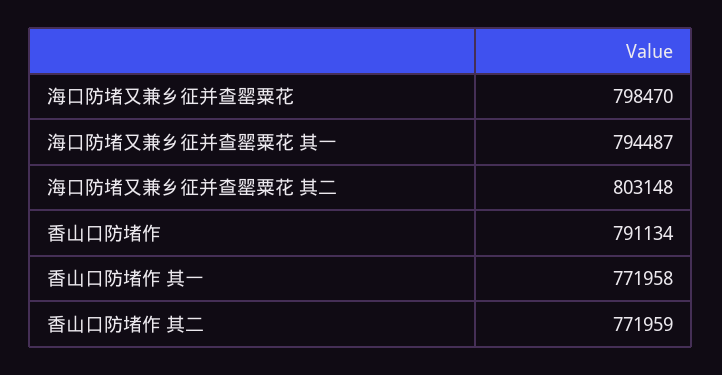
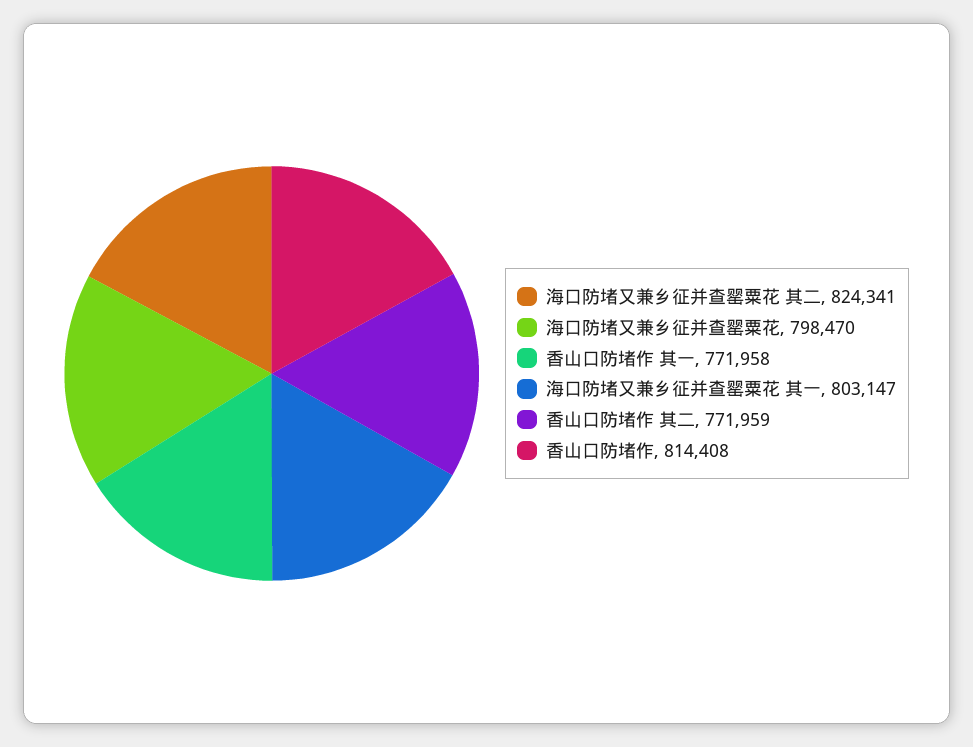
  {
    "海口防堵又兼乡征并查罂粟花": 798470,
-   "海口防堵又兼乡征并查罂粟花 其一": 794487,
+   "海口防堵又兼乡征并查罂粟花 其一": 803147,
-   "海口防堵又兼乡征并查罂粟花 其二": 803148,
+   "海口防堵又兼乡征并查罂粟花 其二": 824341,
-   "香山口防堵作": 791134,
+   "香山口防堵作": 814408,
    "香山口防堵作 其一": 771958,
    "香山口防堵作 其二": 771959
  }

